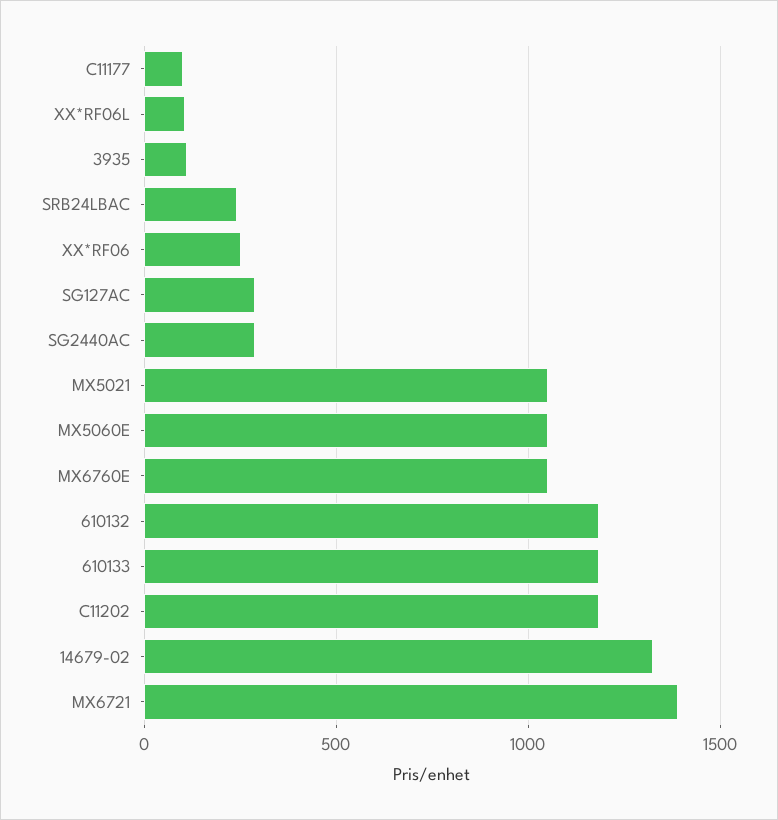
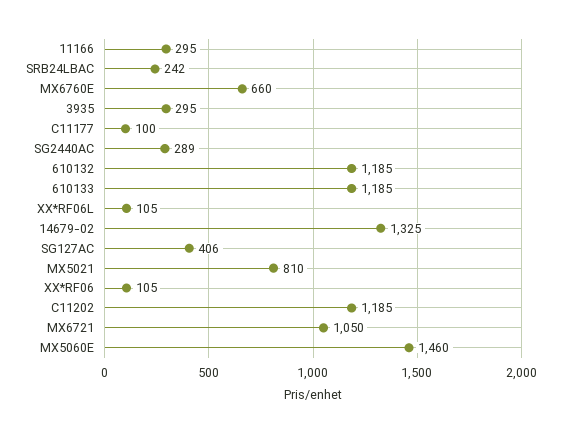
  {
    "C11177": 100,
    "XX*RF06L": 105,
-   "3935": 100,
+   "3935": 295,
    "SRB24LBAC": 242,
-   "XX*RF06": 250,
+   "XX*RF06": 105,
-   "SG127AC": 300,
+   "SG127AC": 406,
    "SG2440AC": 289,
-   "MX5021": 1050,
+   "MX5021": 810,
-   "MX5060E": 1050,
+   "MX5060E": 1460,
-   "MX6760E": 1050,
+   "MX6760E": 660,
    "610132": 1185,
    "610133": 1185,
    "C11202": 1185,
    "14679-02": 1325,
-   "MX6721": 1400
+   "MX6721": 1050,
+   "11166": 295
  }

